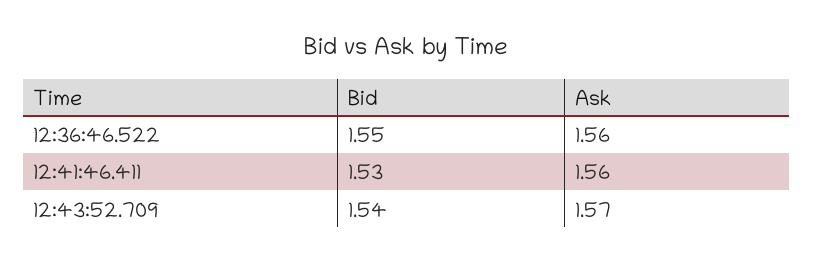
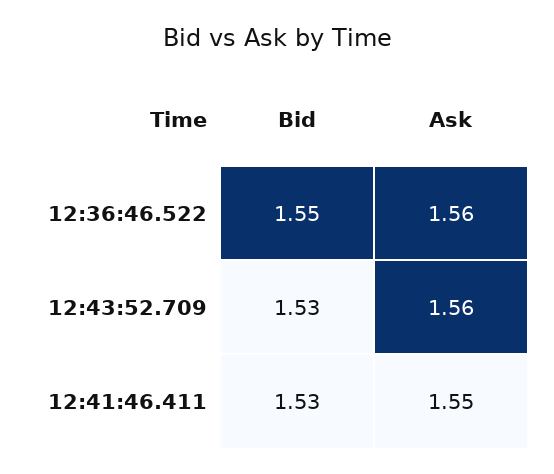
  {
    "Bid": {
      "12:36:46.522": 1.55,
      "12:41:46.411": 1.53,
-     "12:43:52.709": 1.54
+     "12:43:52.709": 1.53
    },
    "Ask": {
      "12:36:46.522": 1.56,
-     "12:41:46.411": 1.56,
+     "12:41:46.411": 1.55,
-     "12:43:52.709": 1.57
+     "12:43:52.709": 1.56
    }
  }

